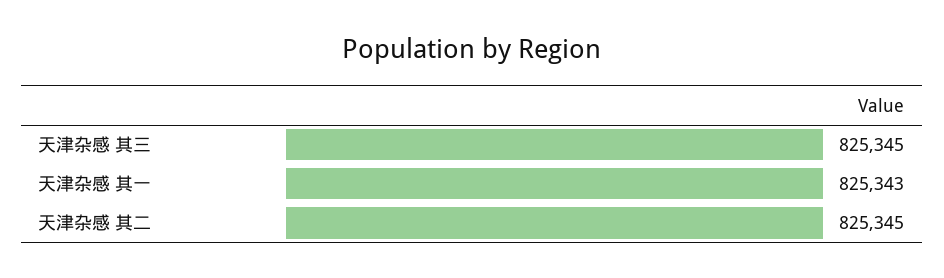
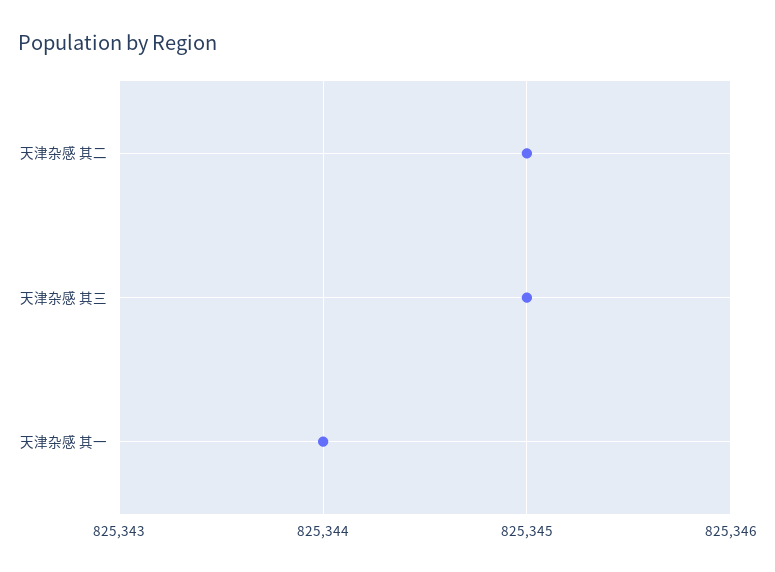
  {
    "天津杂感 其三": 825345,
-   "天津杂感 其一": 825343,
+   "天津杂感 其一": 825344,
    "天津杂感 其二": 825345
  }

